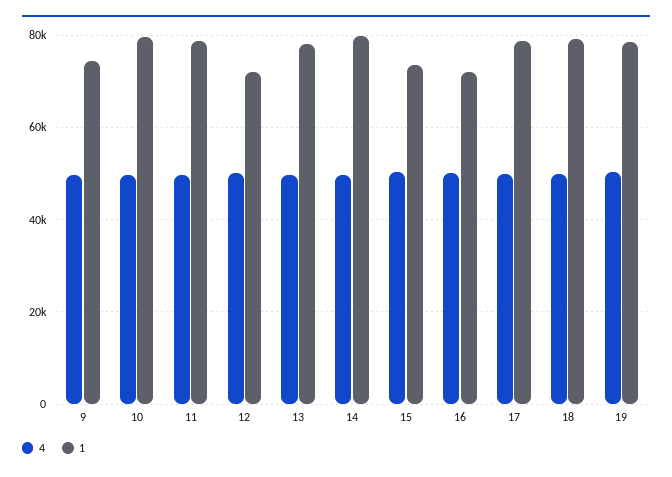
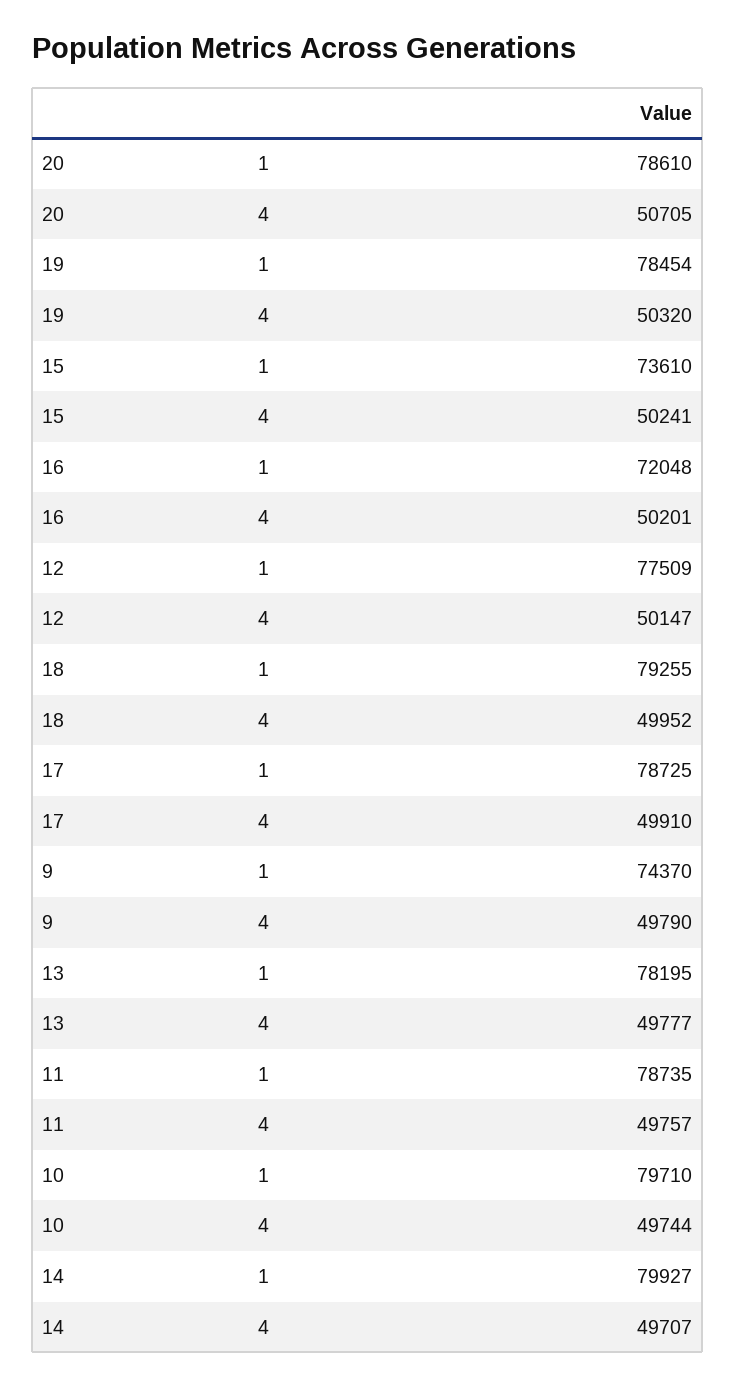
  {
    "4": {
      "9": 49790,
      "10": 49744,
      "11": 49757,
      "12": 50147,
      "13": 49777,
      "14": 49707,
      "15": 50241,
      "16": 50201,
      "17": 49910,
      "18": 49952,
-     "19": 50320
+     "19": 50320,
+     "20": 50705
    },
    "1": {
      "9": 74370,
      "10": 79710,
      "11": 78735,
-     "12": 72000,
+     "12": 77509,
      "13": 78195,
      "14": 79927,
      "15": 73610,
      "16": 72048,
      "17": 78725,
      "18": 79255,
-     "19": 78454
+     "19": 78454,
+     "20": 78610
    }
  }

